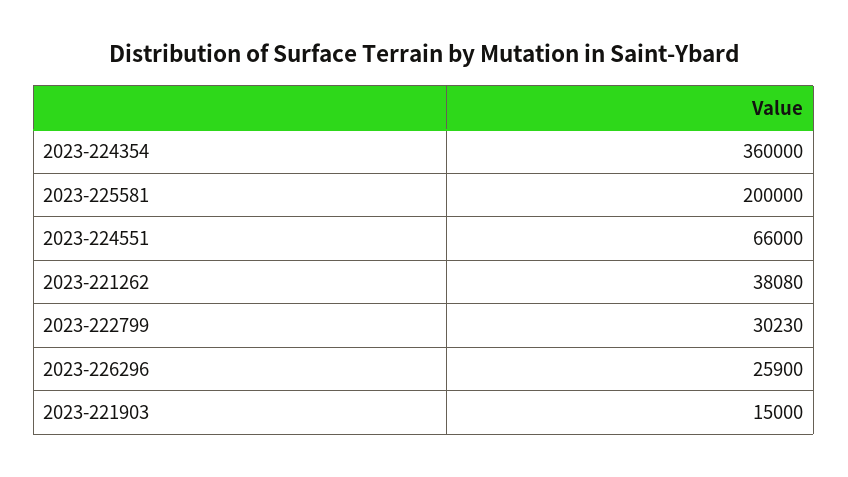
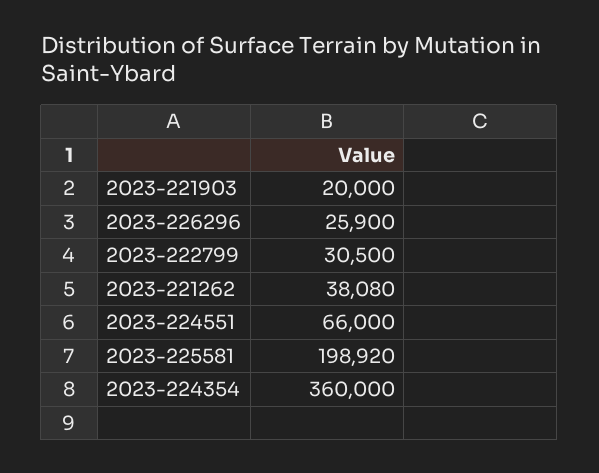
  {
    "2023-224354": 360000,
-   "2023-225581": 200000,
+   "2023-225581": 198920,
    "2023-224551": 66000,
    "2023-221262": 38080,
-   "2023-222799": 30230,
+   "2023-222799": 30500,
    "2023-226296": 25900,
-   "2023-221903": 15000
+   "2023-221903": 20000
  }

